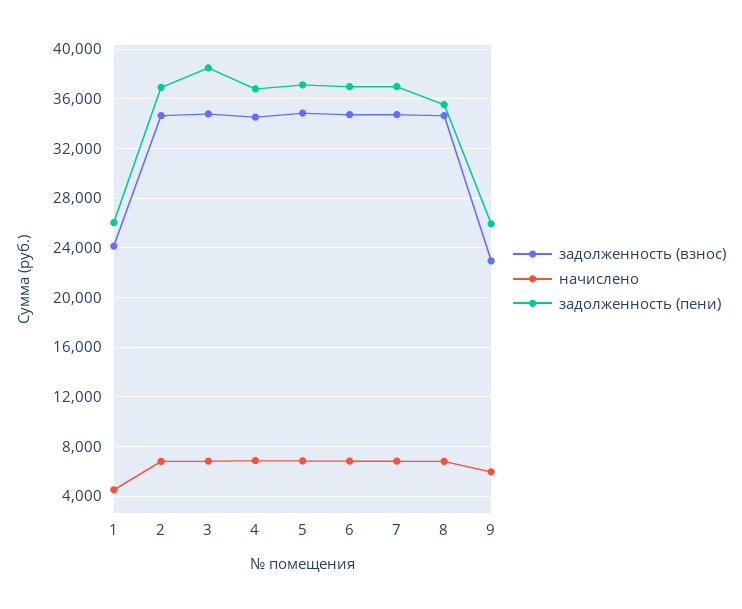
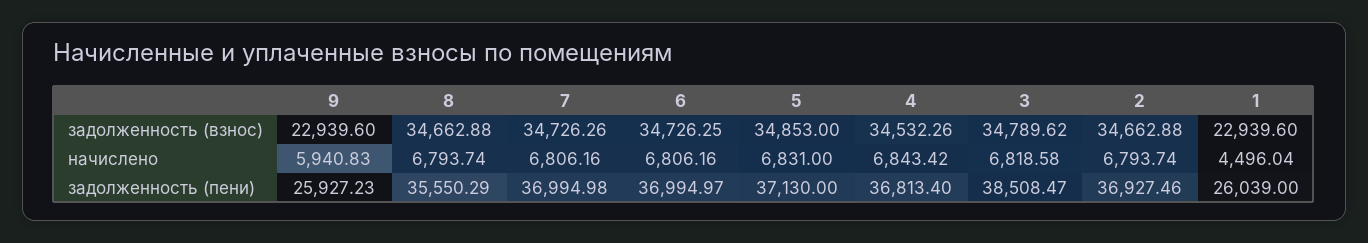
  {
    "задолженность (взнос)": {
-     "1": 24000,
+     "1": 22939.6,
      "2": 34662.88,
      "3": 34789.62,
      "4": 34532.26,
      "5": 34853,
      "6": 34726.25,
      "7": 34726.26,
      "8": 34662.88,
      "9": 22939.6
    },
    "начислено": {
      "1": 4496.04,
      "2": 6793.74,
      "3": 6818.58,
      "4": 6843.42,
      "5": 6831,
      "6": 6806.16,
      "7": 6806.16,
      "8": 6793.74,
      "9": 5940.83
    },
    "задолженность (пени)": {
      "1": 26039,
      "2": 36927.46,
      "3": 38508.47,
      "4": 36813.4,
      "5": 37130,
      "6": 36994.97,
      "7": 36994.98,
      "8": 35550.29,
      "9": 25927.23
    }
  }

